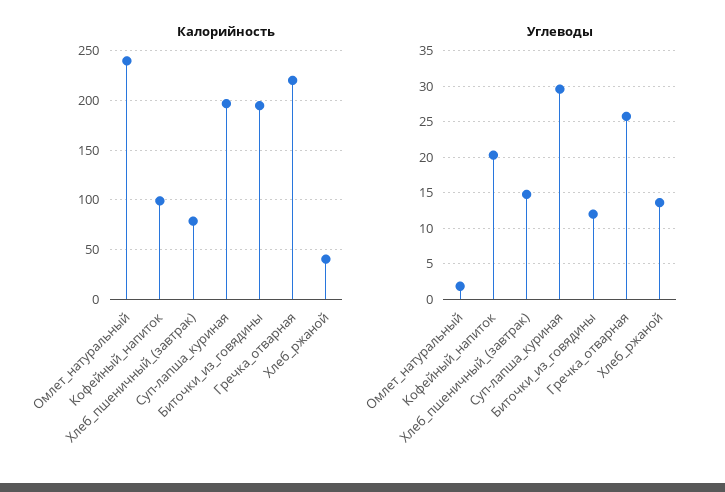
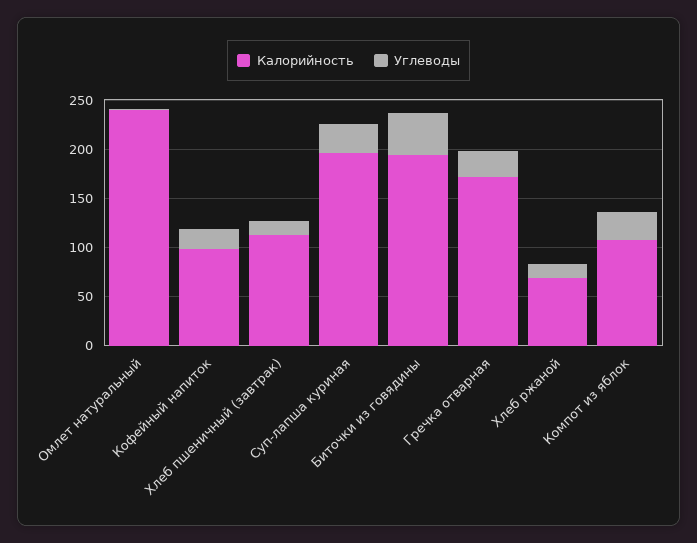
  {
    "Калорийность": {
      "Омлет_натуральный": 240,
      "Кофейный_напиток": 100,
-     "Хлеб_пшеничный_(завтрак)": 80,
+     "Хлеб_пшеничный_(завтрак)": 110,
      "Суп-лапша_куриная": 200,
      "Биточки_из_говядины": 200,
-     "Гречка_отварная": 220,
+     "Гречка_отварная": 170,
-     "Хлеб_ржаной": 40
+     "Хлеб_ржаной": 70,
+     "Компот из яблок": 110
    },
    "Углеводы": {
      "Омлет_натуральный": 2,
      "Кофейный_напиток": 20,
      "Хлеб_пшеничный_(завтрак)": 15,
      "Суп-лапша_куриная": 30,
-     "Биточки_из_говядины": 12,
+     "Биточки_из_говядины": 40,
      "Гречка_отварная": 26,
-     "Хлеб_ржаной": 14
+     "Хлеб_ржаной": 14,
+     "Компот из яблок": 30
    }
  }

